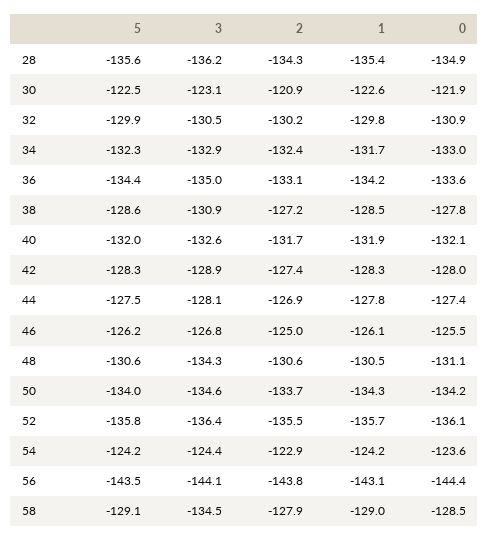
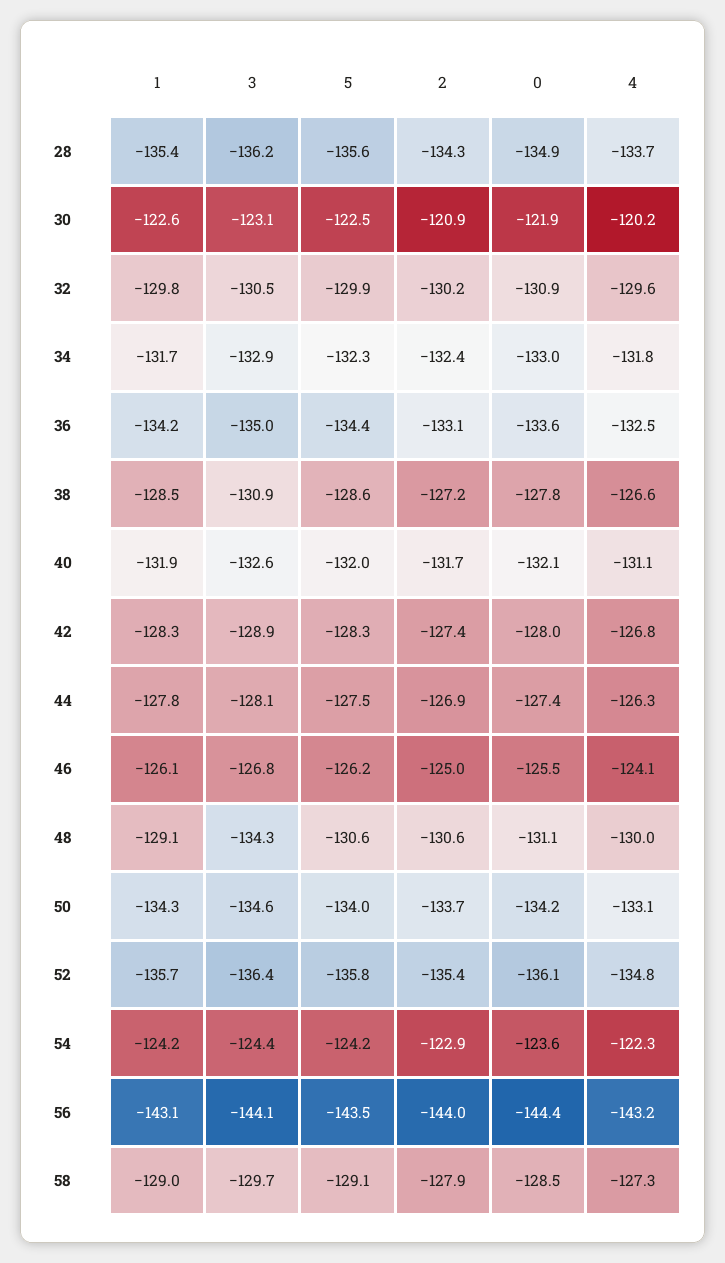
  {
    "5": {
      "28": -135.6,
      "30": -122.5,
      "32": -129.9,
      "34": -132.3,
      "36": -134.4,
      "38": -128.6,
      "40": -132,
      "42": -128.3,
      "44": -127.5,
      "46": -126.2,
      "48": -130.6,
      "50": -134,
      "52": -135.8,
      "54": -124.2,
      "56": -143.5,
      "58": -129.1
    },
    "3": {
      "28": -136.2,
      "30": -123.1,
      "32": -130.5,
      "34": -132.9,
      "36": -135,
      "38": -130.9,
      "40": -132.6,
      "42": -128.9,
      "44": -128.1,
      "46": -126.8,
      "48": -134.3,
      "50": -134.6,
      "52": -136.4,
      "54": -124.4,
      "56": -144.1,
-     "58": -134.5
+     "58": -129.7
    },
    "2": {
      "28": -134.3,
      "30": -120.9,
      "32": -130.2,
      "34": -132.4,
      "36": -133.1,
      "38": -127.2,
      "40": -131.7,
      "42": -127.4,
      "44": -126.9,
      "46": -125,
      "48": -130.6,
      "50": -133.7,
-     "52": -135.5,
+     "52": -135.4,
      "54": -122.9,
-     "56": -143.8,
+     "56": -144,
      "58": -127.9
    },
    "1": {
      "28": -135.4,
      "30": -122.6,
      "32": -129.8,
      "34": -131.7,
      "36": -134.2,
      "38": -128.5,
      "40": -131.9,
      "42": -128.3,
      "44": -127.8,
      "46": -126.1,
-     "48": -130.5,
+     "48": -129.1,
      "50": -134.3,
      "52": -135.7,
      "54": -124.2,
      "56": -143.1,
      "58": -129
    },
    "0": {
      "28": -134.9,
      "30": -121.9,
      "32": -130.9,
      "34": -133,
      "36": -133.6,
      "38": -127.8,
      "40": -132.1,
      "42": -128,
      "44": -127.4,
      "46": -125.5,
      "48": -131.1,
      "50": -134.2,
      "52": -136.1,
      "54": -123.6,
      "56": -144.4,
      "58": -128.5
-   }
+   },
+   "4": {
+     "28": -133.7,
+     "30": -120.2,
+     "32": -129.6,
+     "34": -131.8,
+     "36": -132.5,
+     "38": -126.6,
+     "40": -131.1,
+     "42": -126.8,
+     "44": -126.3,
+     "46": -124.1,
+     "48": -130,
+     "50": -133.1,
+     "52": -134.8,
+     "54": -122.3,
+     "56": -143.2,
+     "58": -127.3
+   }
  }

